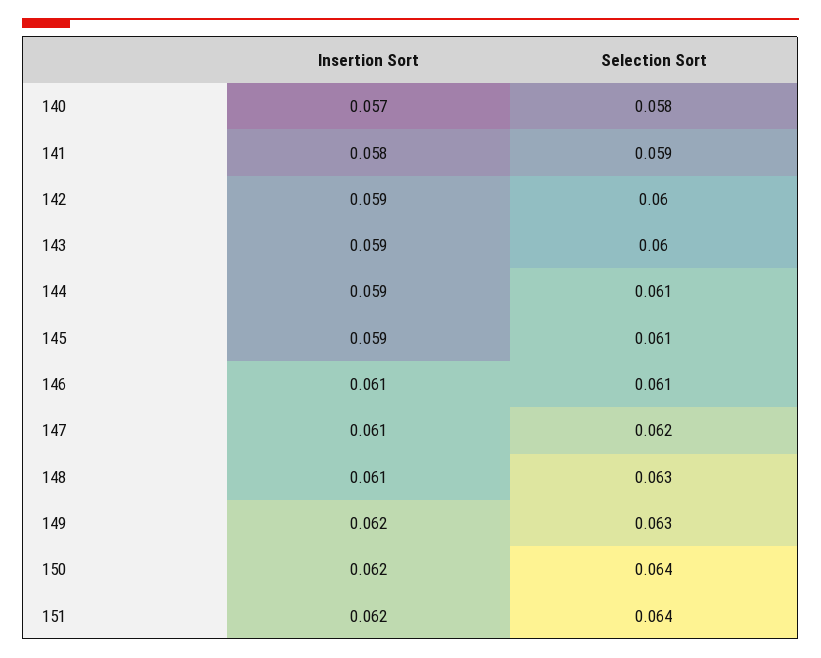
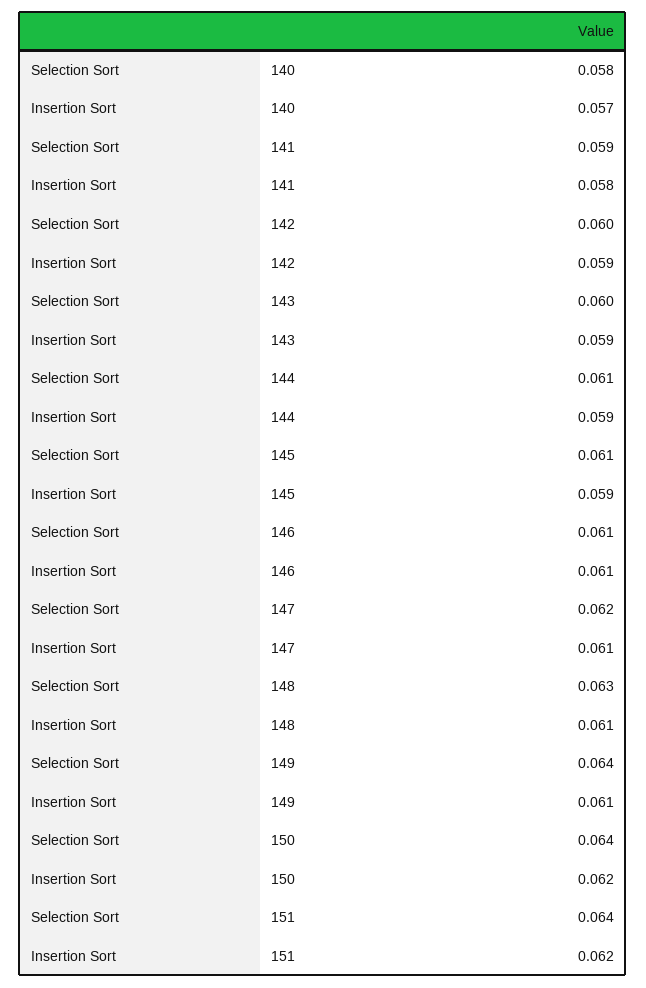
  {
    "Insertion Sort": {
      "140": 0.057,
      "141": 0.058,
      "142": 0.059,
      "143": 0.059,
      "144": 0.059,
      "145": 0.059,
      "146": 0.061,
      "147": 0.061,
      "148": 0.061,
-     "149": 0.062,
+     "149": 0.061,
      "150": 0.062,
      "151": 0.062
    },
    "Selection Sort": {
      "140": 0.058,
      "141": 0.059,
      "142": 0.06,
      "143": 0.06,
      "144": 0.061,
      "145": 0.061,
      "146": 0.061,
      "147": 0.062,
      "148": 0.063,
-     "149": 0.063,
+     "149": 0.064,
      "150": 0.064,
      "151": 0.064
    }
  }

